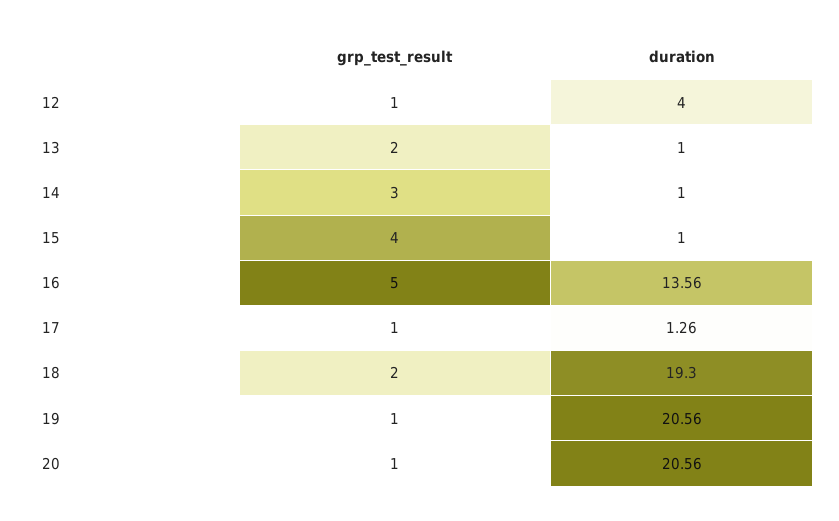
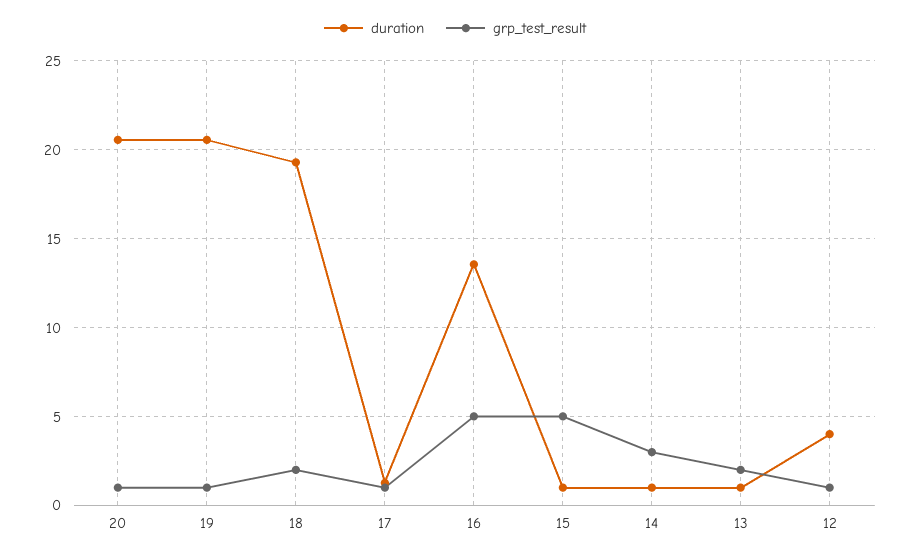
  {
    "grp_test_result": {
      "12": 1,
      "13": 2,
      "14": 3,
-     "15": 4,
+     "15": 5,
      "16": 5,
      "17": 1,
      "18": 2,
      "19": 1,
      "20": 1
    },
    "duration": {
      "12": 4,
      "13": 1,
      "14": 1,
      "15": 1,
      "16": 13.56,
      "17": 1.26,
      "18": 19.3,
      "19": 20.56,
      "20": 20.56
    }
  }

